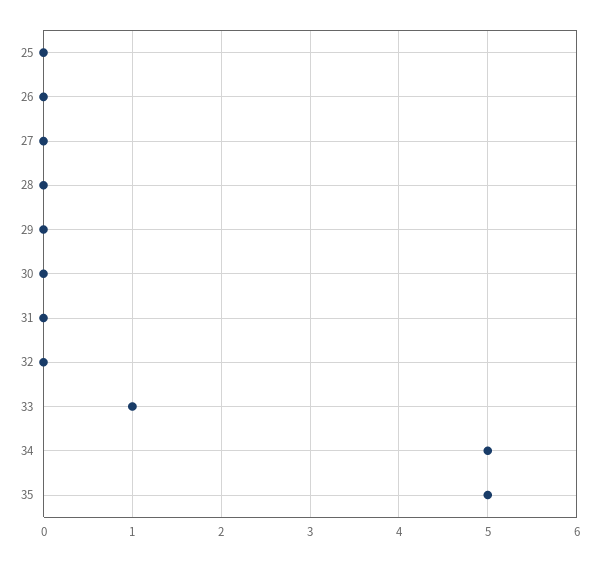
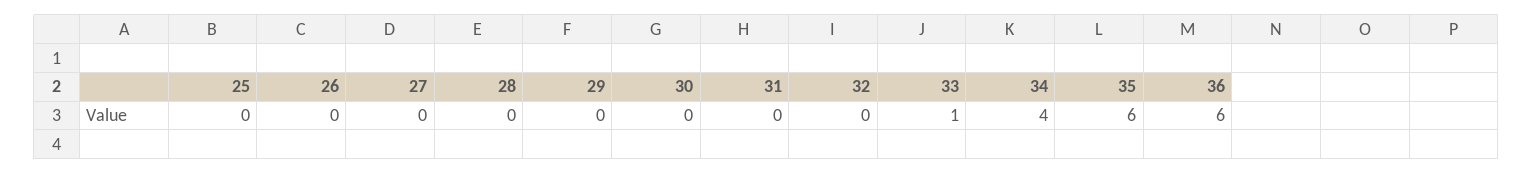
  {
    "25": 0,
    "26": 0,
    "27": 0,
    "28": 0,
    "29": 0,
    "30": 0,
    "31": 0,
    "32": 0,
    "33": 1,
-   "34": 5,
+   "34": 4,
-   "35": 5
+   "35": 6,
+   "36": 6
  }

